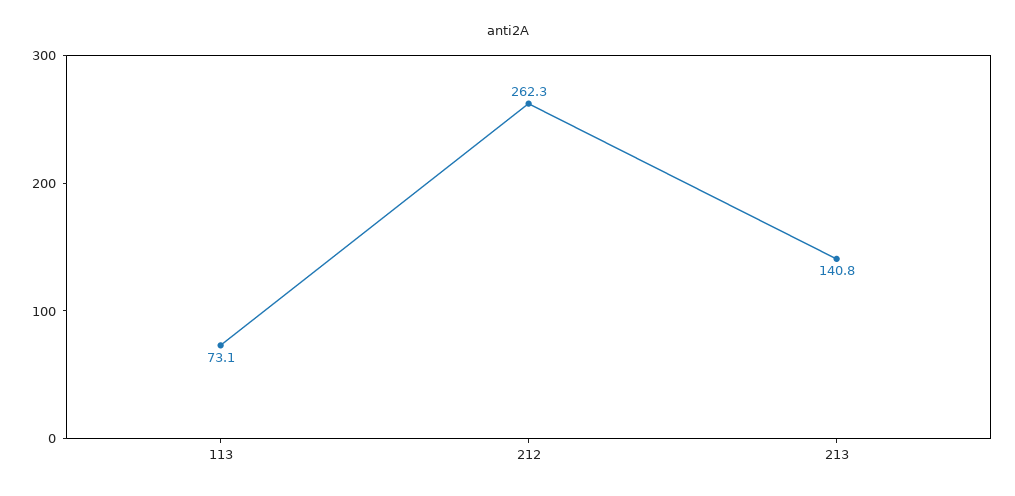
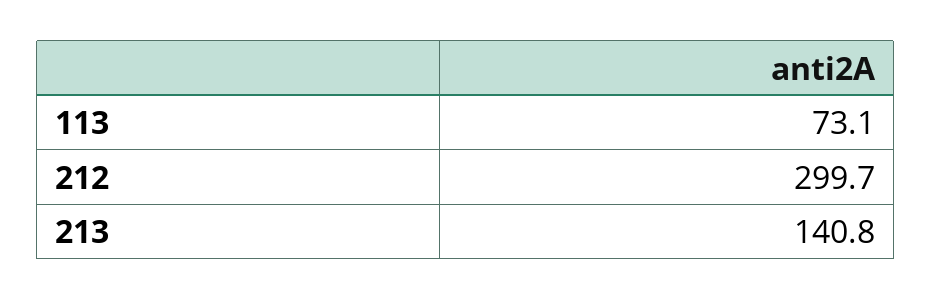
  {
    "113": 73.1,
-   "212": 262.3,
+   "212": 299.7,
    "213": 140.8
  }

